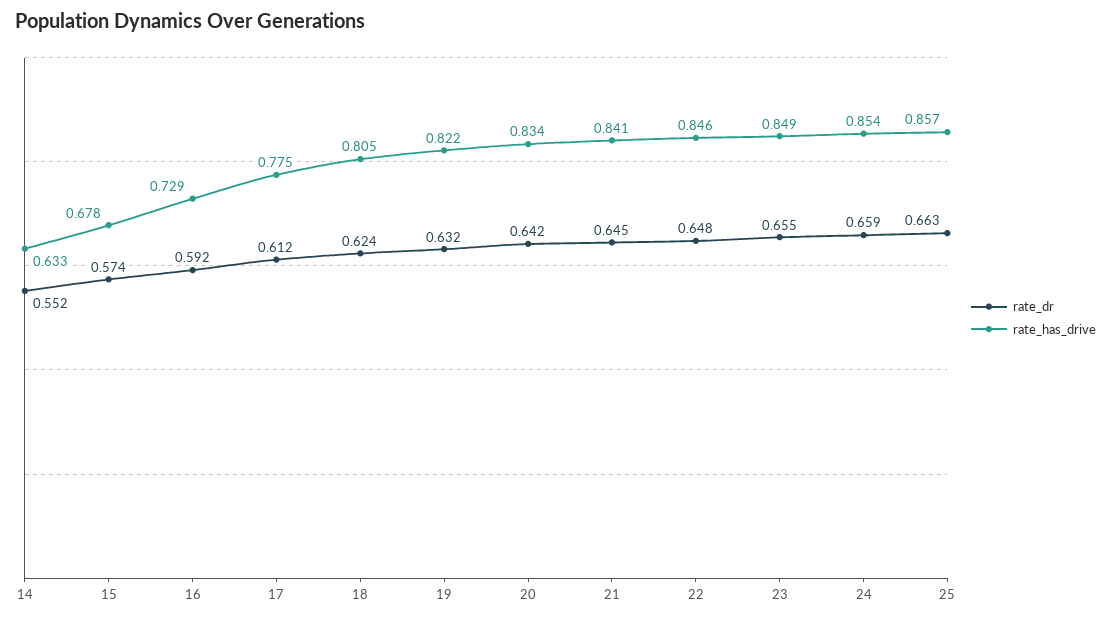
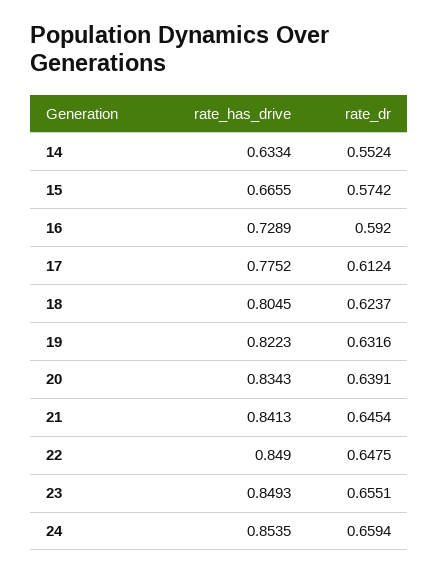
  {
    "rate_dr": {
      "14": 0.5524,
      "15": 0.5742,
      "16": 0.592,
      "17": 0.6124,
      "18": 0.6237,
      "19": 0.6316,
-     "20": 0.642,
+     "20": 0.6391,
      "21": 0.6454,
      "22": 0.6475,
      "23": 0.6551,
-     "24": 0.6594,
+     "24": 0.6594
-     "25": 0.663
    },
    "rate_has_drive": {
      "14": 0.6334,
-     "15": 0.678,
+     "15": 0.6655,
      "16": 0.7289,
      "17": 0.7752,
      "18": 0.8045,
      "19": 0.8223,
      "20": 0.8343,
      "21": 0.8413,
-     "22": 0.846,
+     "22": 0.849,
      "23": 0.8493,
-     "24": 0.8535,
+     "24": 0.8535
-     "25": 0.857
    }
  }

